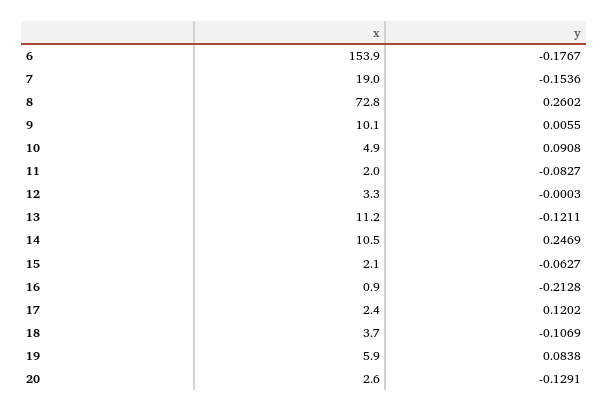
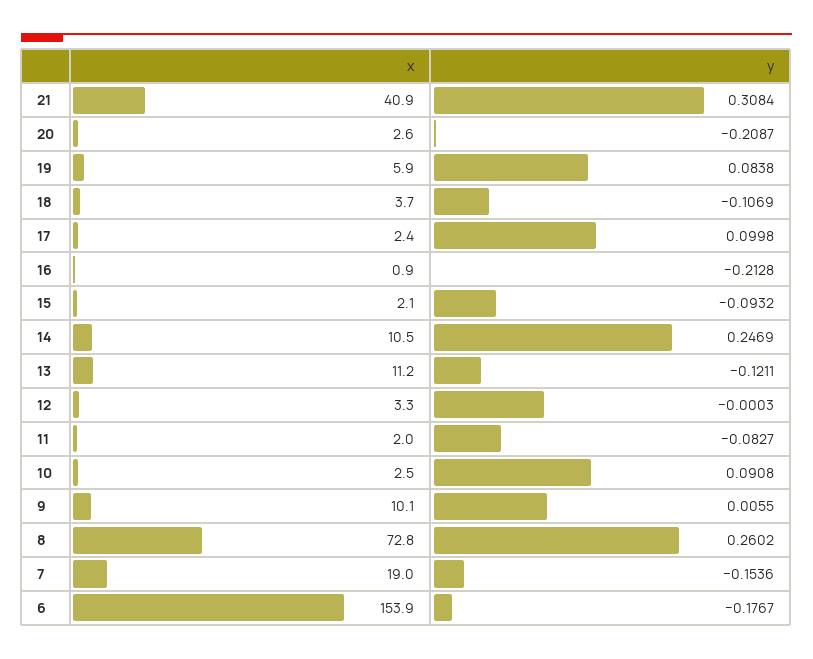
  {
    "x": {
      "6": 153.9,
      "7": 19,
      "8": 72.8,
      "9": 10.1,
-     "10": 4.9,
+     "10": 2.5,
      "11": 2,
      "12": 3.3,
      "13": 11.2,
      "14": 10.5,
      "15": 2.1,
      "16": 0.9,
      "17": 2.4,
      "18": 3.7,
      "19": 5.9,
-     "20": 2.6
+     "20": 2.6,
+     "21": 40.9
    },
    "y": {
      "6": -0.1767,
      "7": -0.1536,
      "8": 0.2602,
      "9": 0.0055,
      "10": 0.0908,
      "11": -0.0827,
      "12": -0.0003,
      "13": -0.1211,
      "14": 0.2469,
-     "15": -0.0627,
+     "15": -0.0932,
      "16": -0.2128,
-     "17": 0.1202,
+     "17": 0.0998,
      "18": -0.1069,
      "19": 0.0838,
-     "20": -0.1291
+     "20": -0.2087,
+     "21": 0.3084
    }
  }

